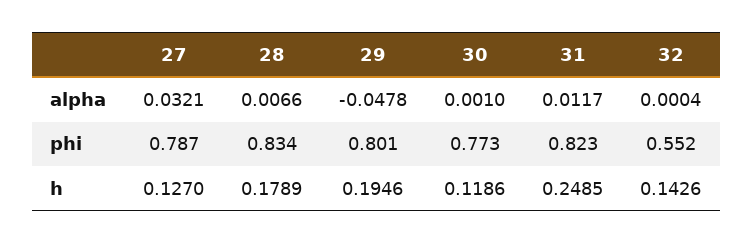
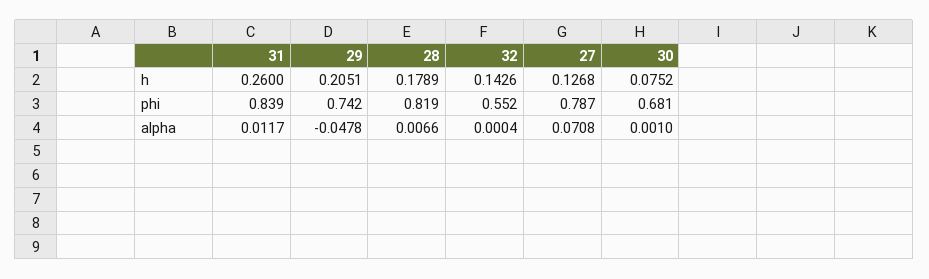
  {
    "27": {
-     "alpha": 0.0321,
+     "alpha": 0.0708,
      "phi": 0.787,
-     "h": 0.127
+     "h": 0.1268
    },
    "28": {
      "alpha": 0.0066,
-     "phi": 0.834,
+     "phi": 0.819,
      "h": 0.1789
    },
    "29": {
      "alpha": -0.0478,
-     "phi": 0.801,
+     "phi": 0.742,
-     "h": 0.1946
+     "h": 0.2051
    },
    "30": {
      "alpha": 0.001,
-     "phi": 0.773,
+     "phi": 0.681,
-     "h": 0.1186
+     "h": 0.0752
    },
    "31": {
      "alpha": 0.0117,
-     "phi": 0.823,
+     "phi": 0.839,
-     "h": 0.2485
+     "h": 0.26
    },
    "32": {
      "alpha": 0.0004,
      "phi": 0.552,
      "h": 0.1426
    }
  }

